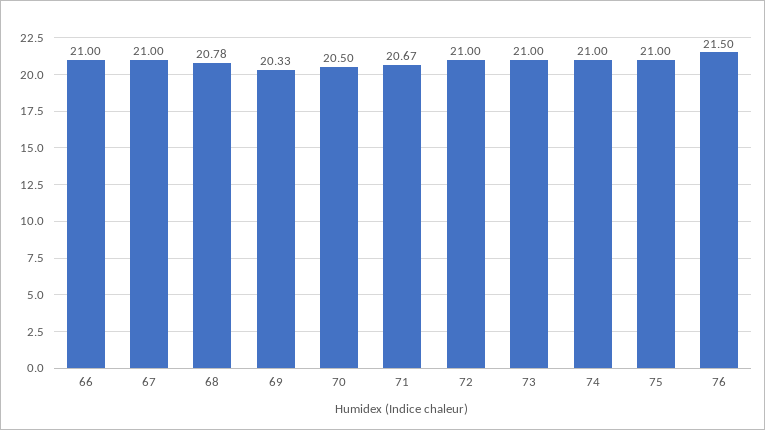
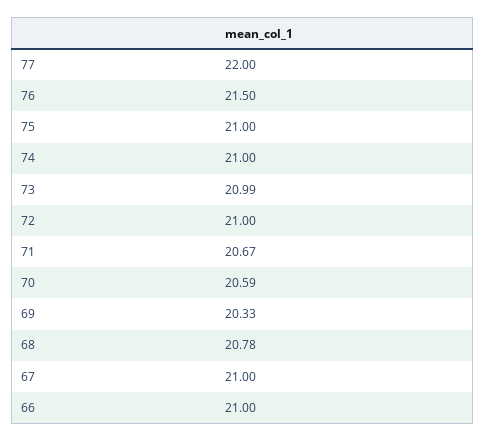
  {
    "66": 21,
    "67": 21,
    "68": 20.78,
    "69": 20.33,
-   "70": 20.5,
+   "70": 20.59,
    "71": 20.67,
    "72": 21,
-   "73": 21,
+   "73": 20.99,
    "74": 21,
    "75": 21,
-   "76": 21.5
+   "76": 21.5,
+   "77": 22
  }

